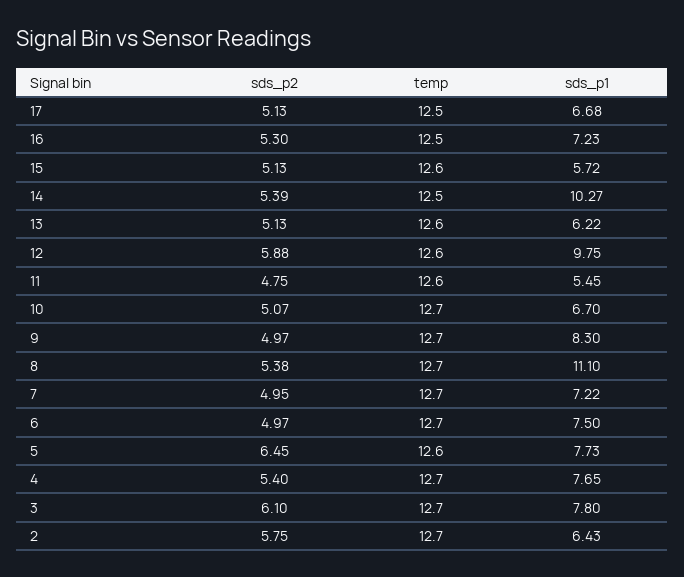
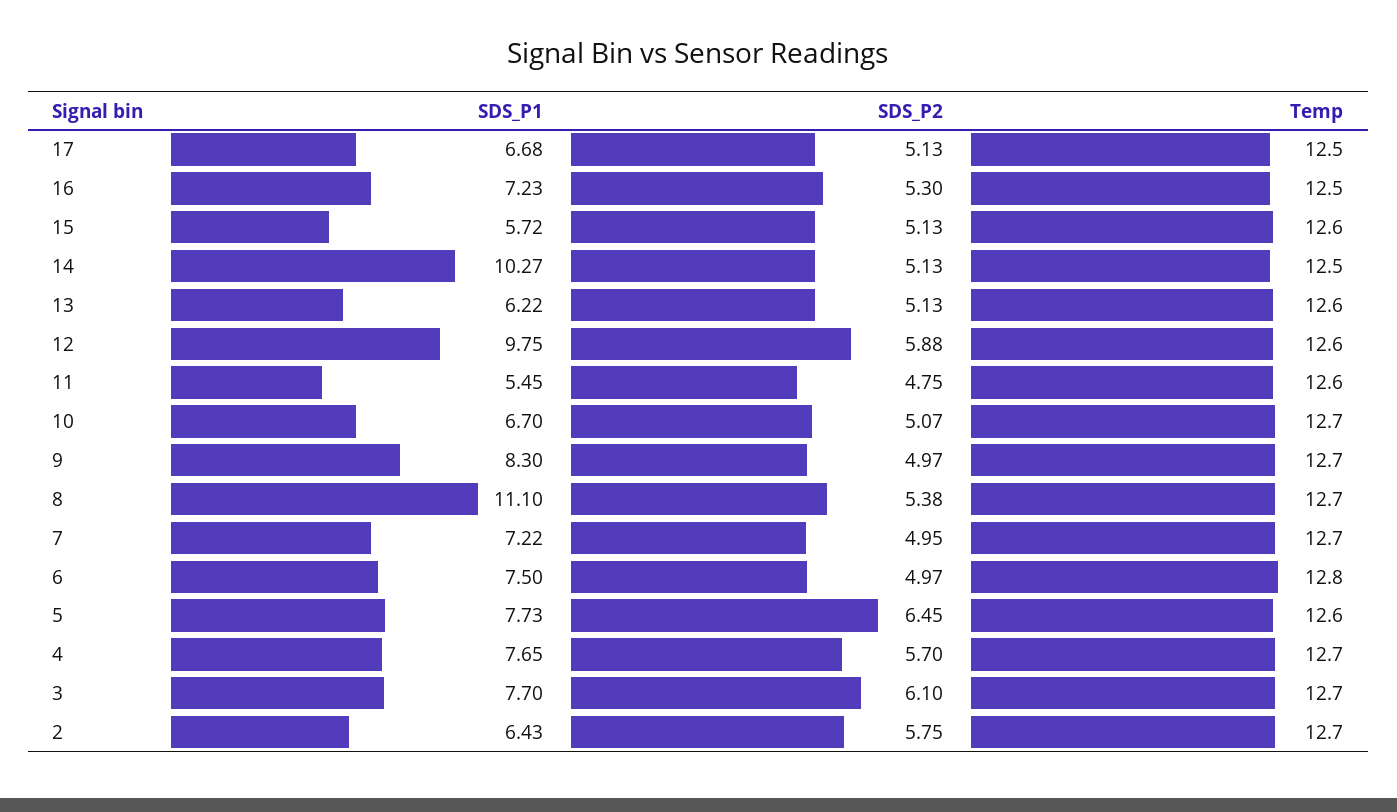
  {
    "sds_p2": {
      "17": 5.13,
      "16": 5.3,
      "15": 5.13,
-     "14": 5.39,
+     "14": 5.13,
      "13": 5.13,
      "12": 5.88,
      "11": 4.75,
      "10": 5.07,
      "9": 4.97,
      "8": 5.38,
      "7": 4.95,
      "6": 4.97,
      "5": 6.45,
-     "4": 5.4,
+     "4": 5.7,
      "3": 6.1,
      "2": 5.75
    },
    "temp": {
      "17": 12.5,
      "16": 12.5,
      "15": 12.6,
      "14": 12.5,
      "13": 12.6,
      "12": 12.6,
      "11": 12.6,
      "10": 12.7,
      "9": 12.7,
      "8": 12.7,
      "7": 12.7,
-     "6": 12.7,
+     "6": 12.8,
      "5": 12.6,
      "4": 12.7,
      "3": 12.7,
      "2": 12.7
    },
    "sds_p1": {
      "17": 6.68,
      "16": 7.23,
      "15": 5.72,
      "14": 10.27,
      "13": 6.22,
      "12": 9.75,
      "11": 5.45,
      "10": 6.7,
      "9": 8.3,
      "8": 11.1,
      "7": 7.22,
      "6": 7.5,
      "5": 7.73,
      "4": 7.65,
-     "3": 7.8,
+     "3": 7.7,
      "2": 6.43
    }
  }

